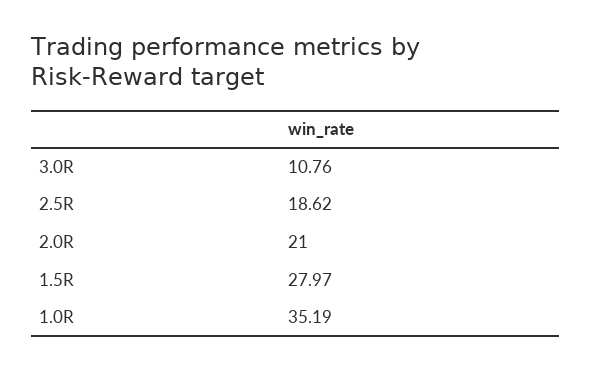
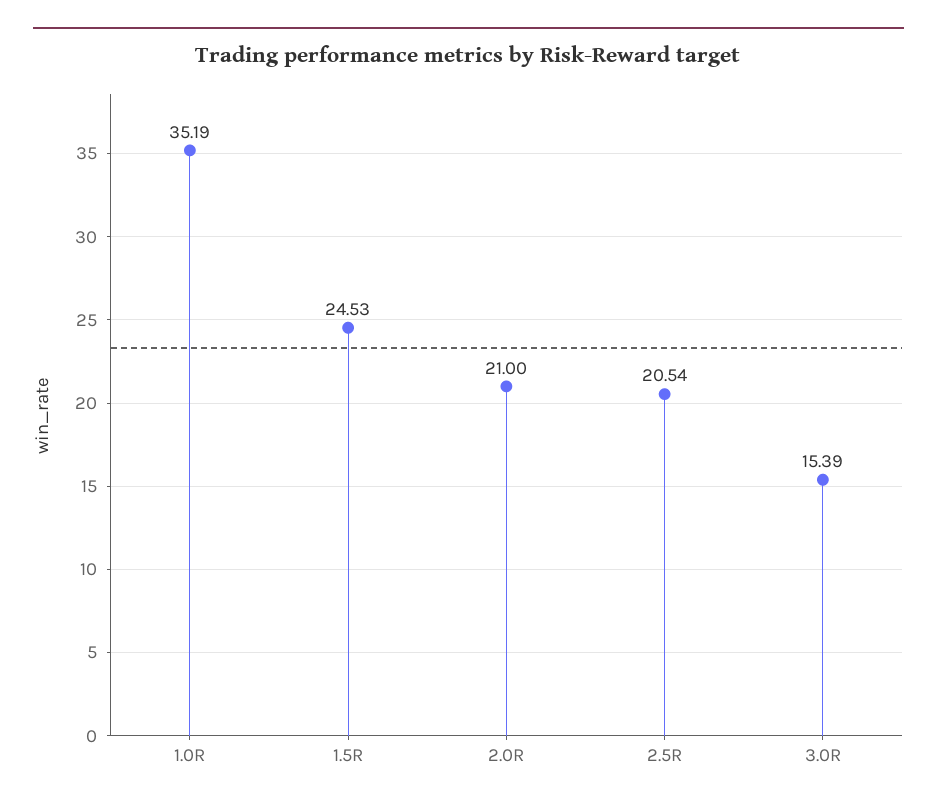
  {
-   "3.0R": 10.76,
+   "3.0R": 15.39,
-   "2.5R": 18.62,
+   "2.5R": 20.54,
    "2.0R": 21,
-   "1.5R": 27.97,
+   "1.5R": 24.53,
    "1.0R": 35.19
  }

